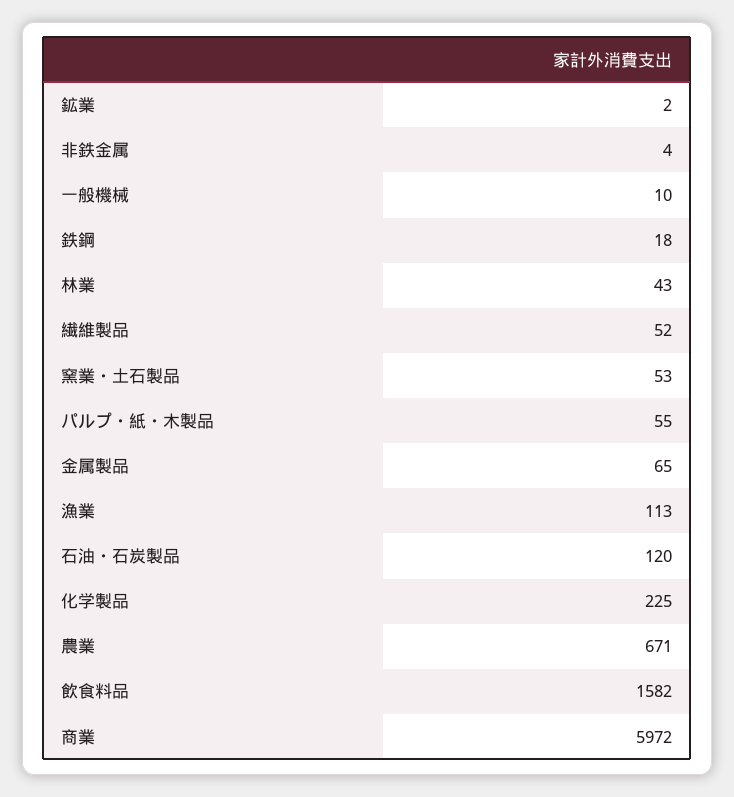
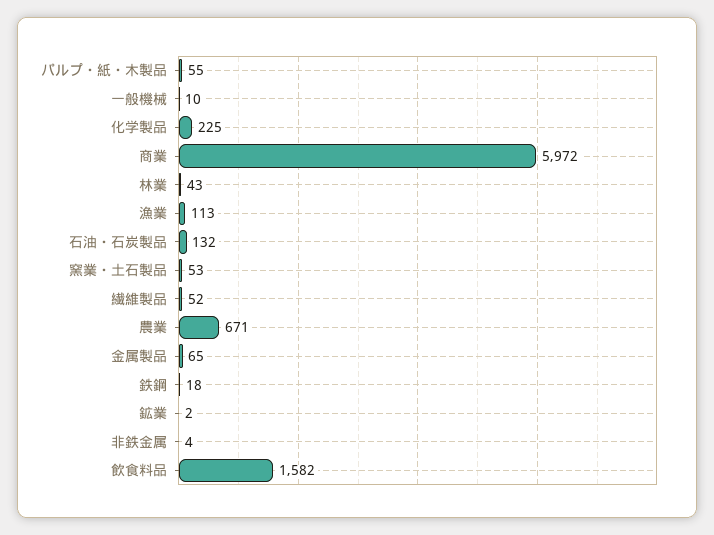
  {
    "鉱業": 2,
    "非鉄金属": 4,
    "一般機械": 10,
    "鉄鋼": 18,
    "林業": 43,
    "繊維製品": 52,
    "窯業・土石製品": 53,
    "パルプ・紙・木製品": 55,
    "金属製品": 65,
    "漁業": 113,
-   "石油・石炭製品": 120,
+   "石油・石炭製品": 132,
    "化学製品": 225,
    "農業": 671,
    "飲食料品": 1582,
    "商業": 5972
  }

